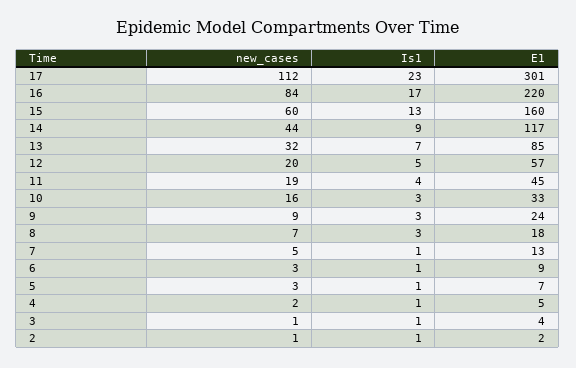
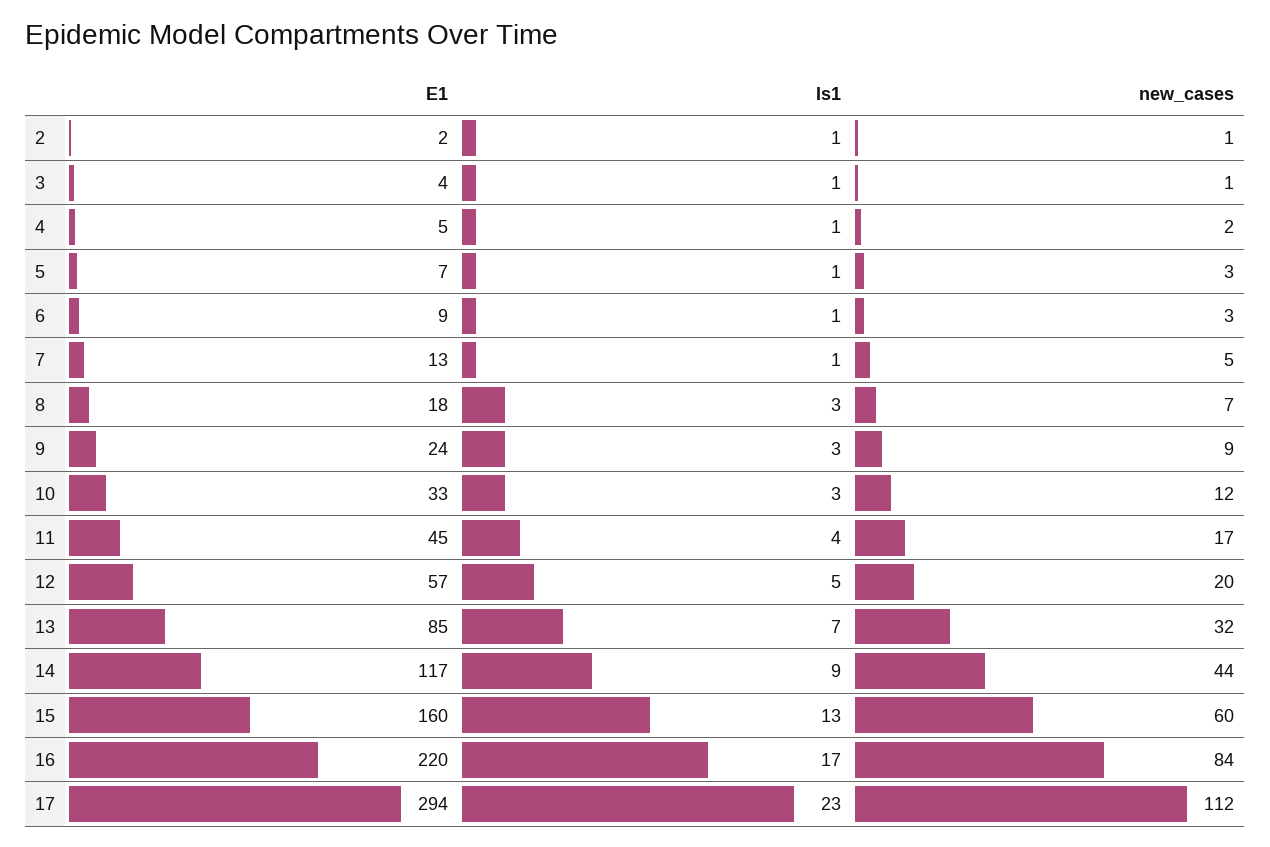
  {
    "new_cases": {
      "17": 112,
      "16": 84,
      "15": 60,
      "14": 44,
      "13": 32,
      "12": 20,
-     "11": 19,
+     "11": 17,
-     "10": 16,
+     "10": 12,
      "9": 9,
      "8": 7,
      "7": 5,
      "6": 3,
      "5": 3,
      "4": 2,
      "3": 1,
      "2": 1
    },
    "Is1": {
      "17": 23,
      "16": 17,
      "15": 13,
      "14": 9,
      "13": 7,
      "12": 5,
      "11": 4,
      "10": 3,
      "9": 3,
      "8": 3,
      "7": 1,
      "6": 1,
      "5": 1,
      "4": 1,
      "3": 1,
      "2": 1
    },
    "E1": {
-     "17": 301,
+     "17": 294,
      "16": 220,
      "15": 160,
      "14": 117,
      "13": 85,
      "12": 57,
      "11": 45,
      "10": 33,
      "9": 24,
      "8": 18,
      "7": 13,
      "6": 9,
      "5": 7,
      "4": 5,
      "3": 4,
      "2": 2
    }
  }

